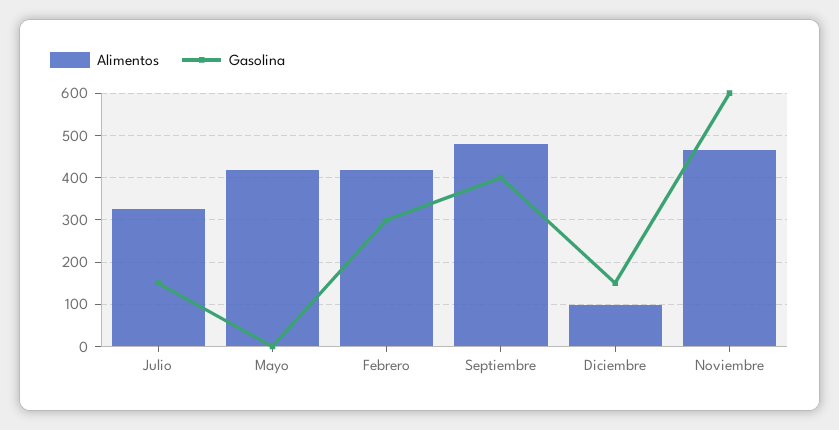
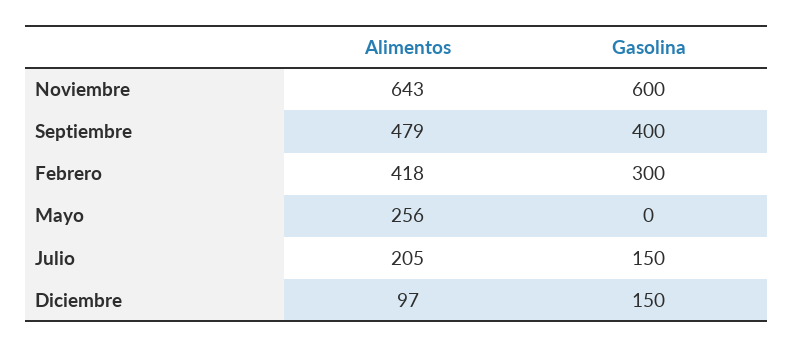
  {
    "Alimentos": {
-     "Julio": 320,
+     "Julio": 205,
-     "Mayo": 420,
+     "Mayo": 256,
      "Febrero": 418,
      "Septiembre": 479,
      "Diciembre": 97,
-     "Noviembre": 460
+     "Noviembre": 643
    },
    "Gasolina": {
      "Julio": 150,
      "Mayo": 0,
      "Febrero": 300,
      "Septiembre": 400,
      "Diciembre": 150,
      "Noviembre": 600
    }
  }

